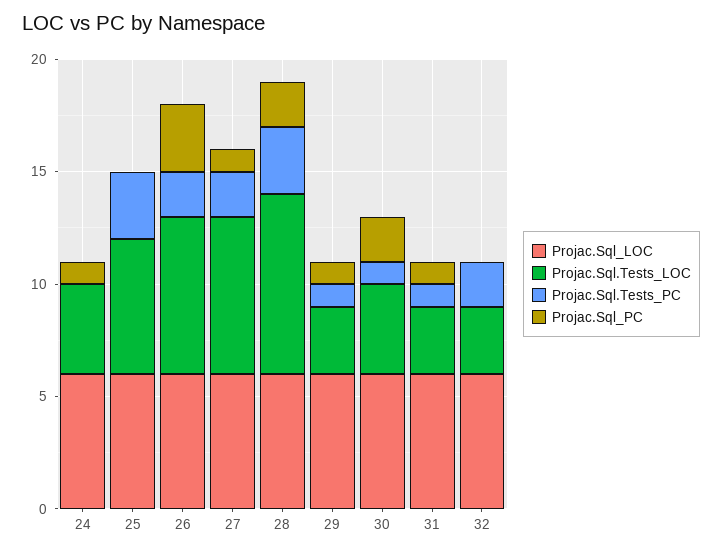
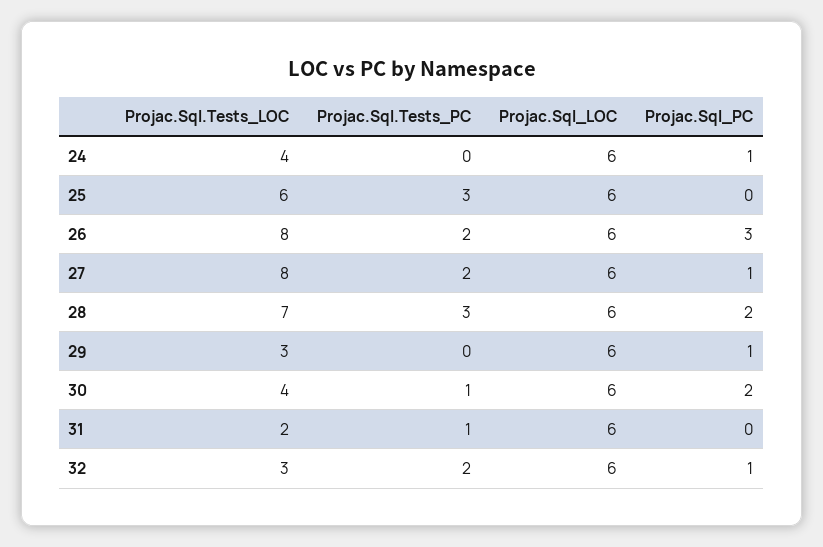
  {
    "Projac.Sql_LOC": {
      "24": 6,
      "25": 6,
      "26": 6,
      "27": 6,
      "28": 6,
      "29": 6,
      "30": 6,
      "31": 6,
      "32": 6
    },
    "Projac.Sql.Tests_LOC": {
      "24": 4,
      "25": 6,
-     "26": 7,
+     "26": 8,
-     "27": 7,
+     "27": 8,
-     "28": 8,
+     "28": 7,
      "29": 3,
      "30": 4,
-     "31": 3,
+     "31": 2,
      "32": 3
    },
    "Projac.Sql.Tests_PC": {
      "24": 0,
      "25": 3,
      "26": 2,
      "27": 2,
      "28": 3,
-     "29": 1,
+     "29": 0,
      "30": 1,
      "31": 1,
      "32": 2
    },
    "Projac.Sql_PC": {
      "24": 1,
      "25": 0,
      "26": 3,
      "27": 1,
      "28": 2,
      "29": 1,
      "30": 2,
-     "31": 1,
+     "31": 0,
-     "32": 0
+     "32": 1
    }
  }

